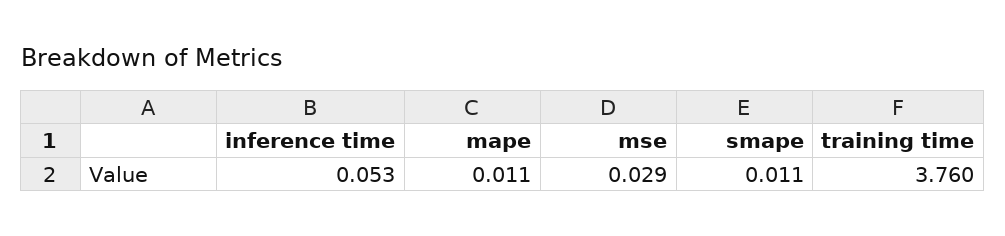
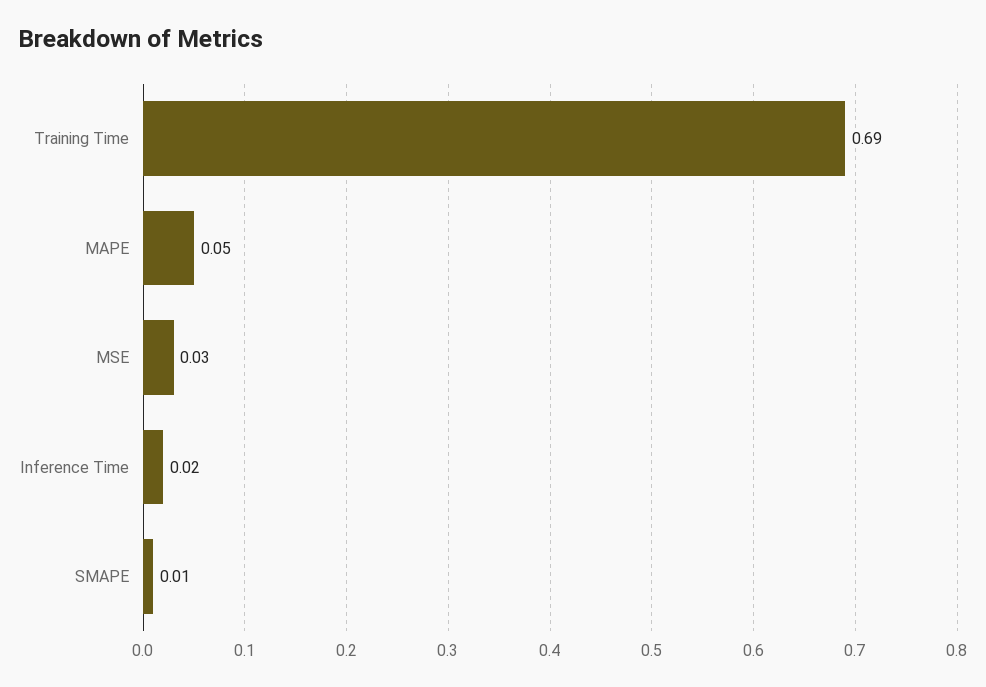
  {
-   "inference time": 0.053,
+   "inference time": 0.02,
-   "mape": 0.011,
+   "mape": 0.05,
    "mse": 0.029,
    "smape": 0.011,
-   "training time": 3.76
+   "training time": 0.69
  }

